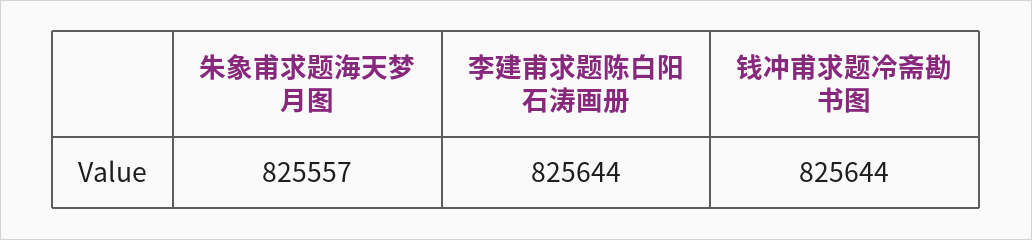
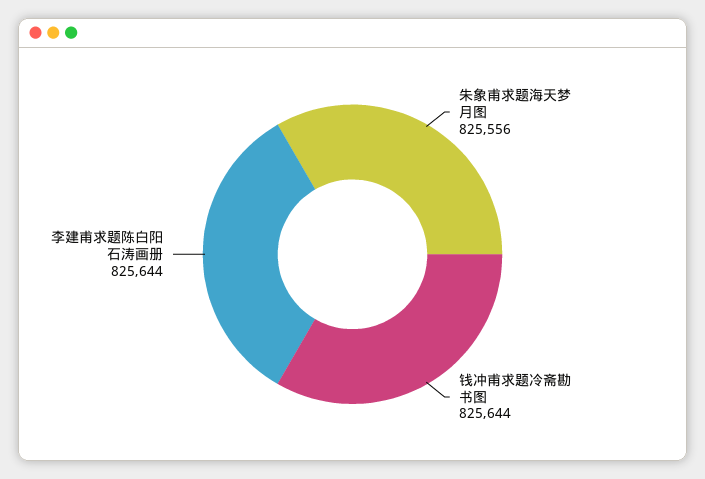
  {
-   "朱象甫求题海天梦月图": 825557,
+   "朱象甫求题海天梦月图": 825556,
    "李建甫求题陈白阳石涛画册": 825644,
    "钱冲甫求题冷斋勘书图": 825644
  }

